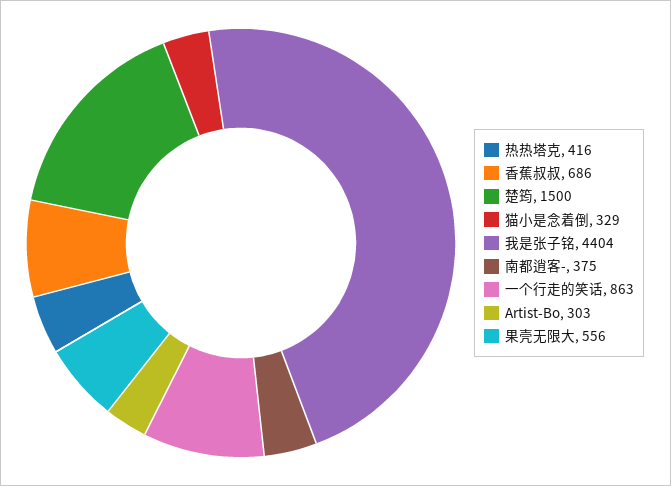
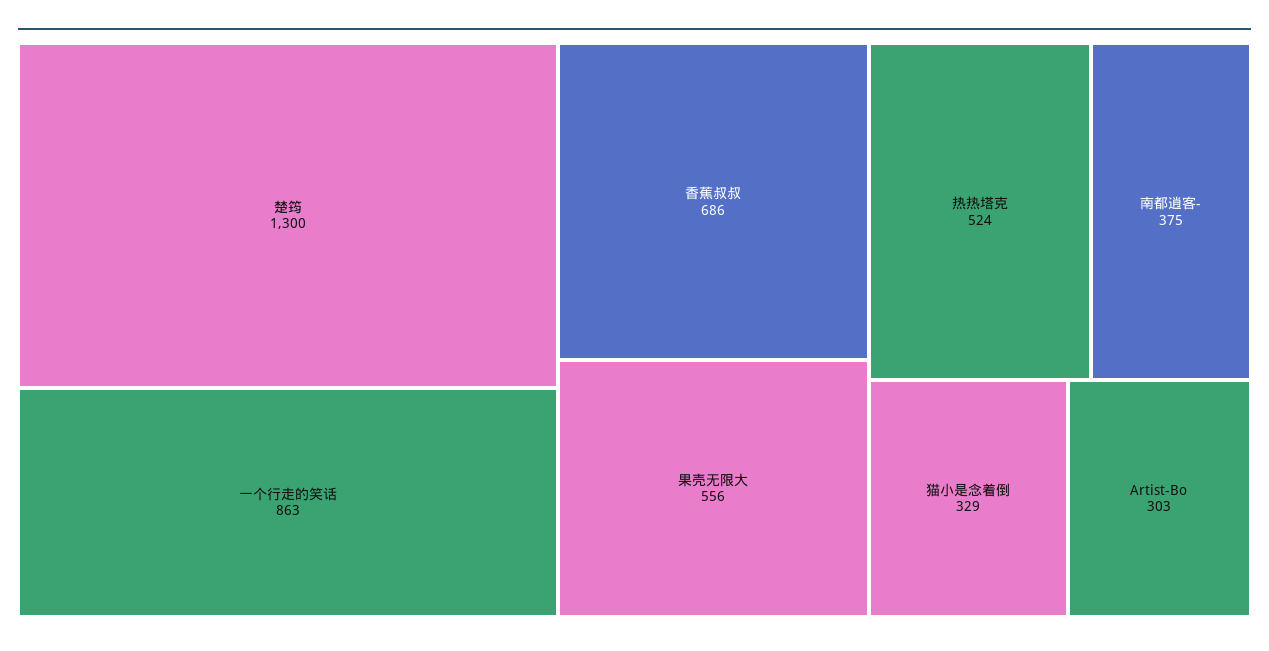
  {
-   "热热塔克": 416,
+   "热热塔克": 524,
    "香蕉叔叔": 686,
-   "楚筠": 1500,
+   "楚筠": 1300,
    "猫小是念着倒": 329,
-   "我是张子铭": 4404,
    "南都逍客-": 375,
    "一个行走的笑话": 863,
    "Artist-Bo": 303,
    "果壳无限大": 556
  }

